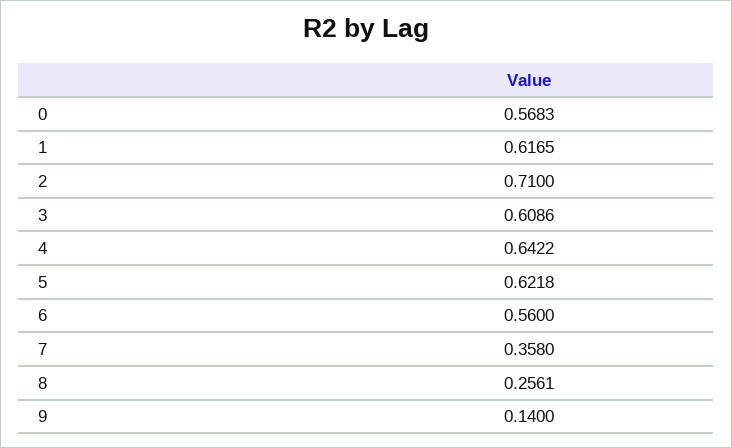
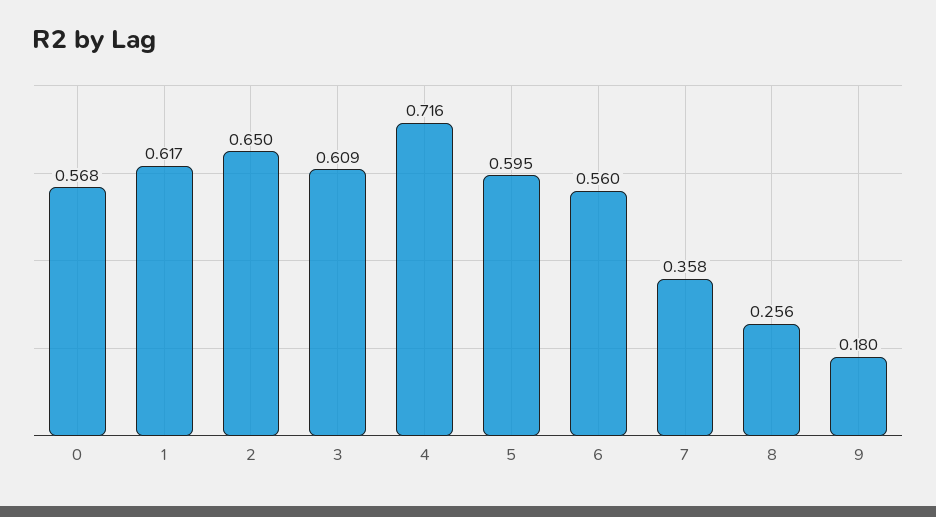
  {
    "0": 0.5683,
    "1": 0.6165,
-   "2": 0.71,
+   "2": 0.65,
    "3": 0.6086,
-   "4": 0.6422,
+   "4": 0.716,
-   "5": 0.6218,
+   "5": 0.595,
    "6": 0.56,
    "7": 0.358,
    "8": 0.2561,
-   "9": 0.14
+   "9": 0.18
  }

